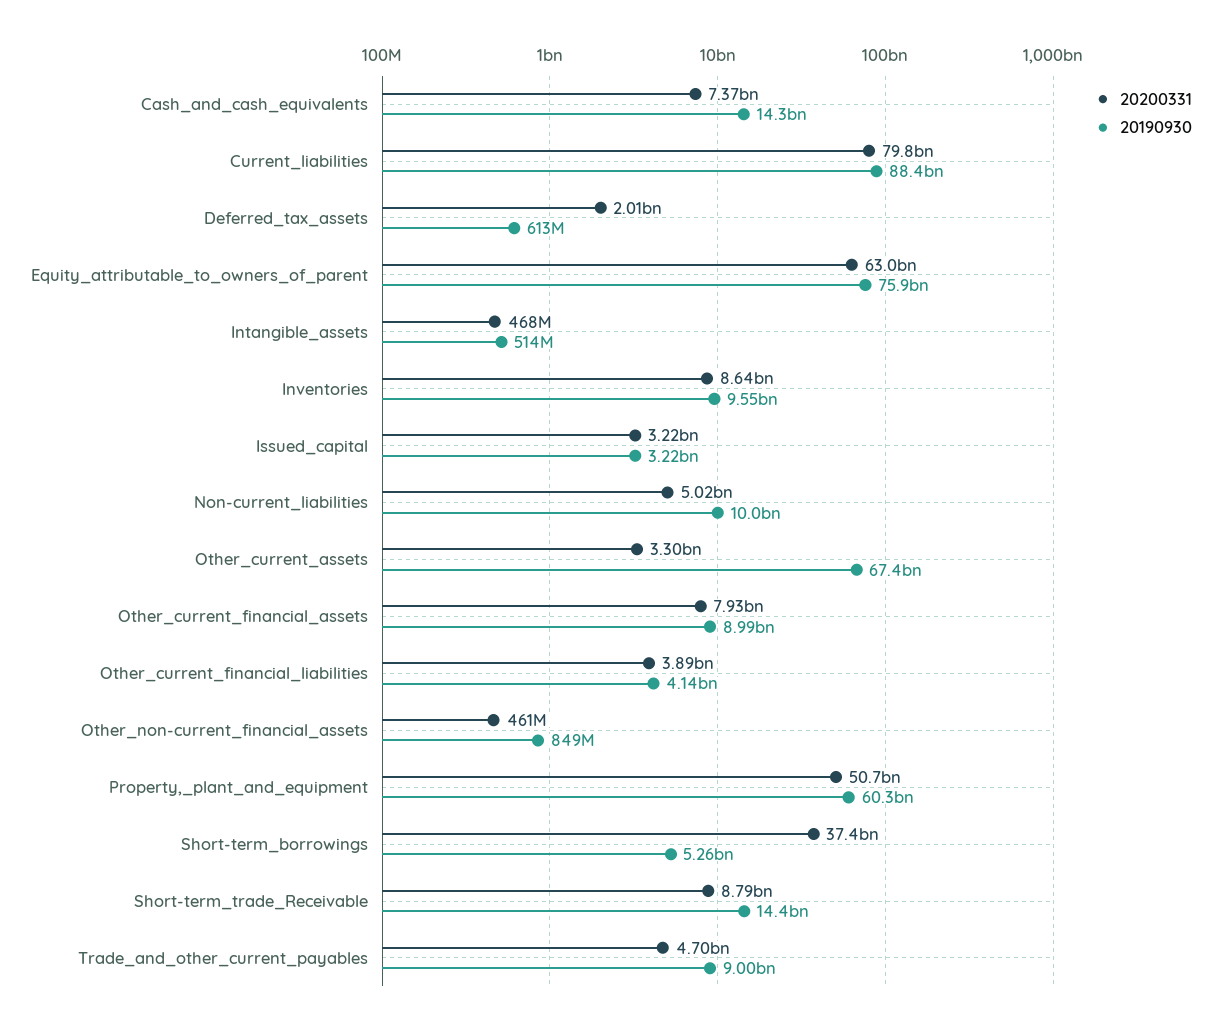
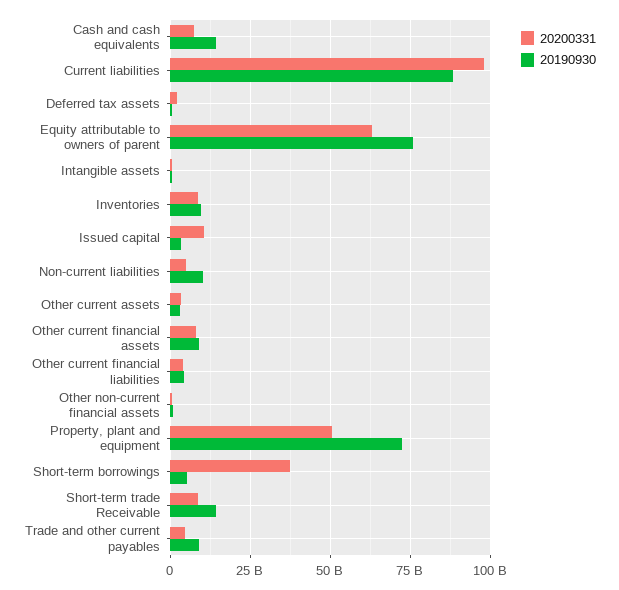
  {
    "20200331": {
      "Cash_and_cash_equivalents": 7370000000,
-     "Current_liabilities": 79800000000,
+     "Current_liabilities": 97500000000,
      "Deferred_tax_assets": 2010000000,
      "Equity_attributable_to_owners_of_parent": 63000000000,
      "Intangible_assets": 468000000,
      "Inventories": 8640000000,
-     "Issued_capital": 3220000000,
+     "Issued_capital": 10000000000,
      "Non-current_liabilities": 5020000000,
      "Other_current_assets": 3300000000,
      "Other_current_financial_assets": 7930000000,
      "Other_current_financial_liabilities": 3890000000,
      "Other_non-current_financial_assets": 461000000,
      "Property,_plant_and_equipment": 50700000000,
      "Short-term_borrowings": 37400000000,
      "Short-term_trade_Receivable": 8790000000,
      "Trade_and_other_current_payables": 4700000000
    },
    "20190930": {
      "Cash_and_cash_equivalents": 14300000000,
      "Current_liabilities": 88400000000,
      "Deferred_tax_assets": 613000000,
      "Equity_attributable_to_owners_of_parent": 75900000000,
      "Intangible_assets": 514000000,
      "Inventories": 9550000000,
      "Issued_capital": 3220000000,
      "Non-current_liabilities": 10000000000,
-     "Other_current_assets": 67400000000,
+     "Other_current_assets": 2500000000,
      "Other_current_financial_assets": 8990000000,
      "Other_current_financial_liabilities": 4140000000,
      "Other_non-current_financial_assets": 849000000,
-     "Property,_plant_and_equipment": 60300000000,
+     "Property,_plant_and_equipment": 72500000000,
      "Short-term_borrowings": 5260000000,
      "Short-term_trade_Receivable": 14400000000,
      "Trade_and_other_current_payables": 9000000000
    }
  }

